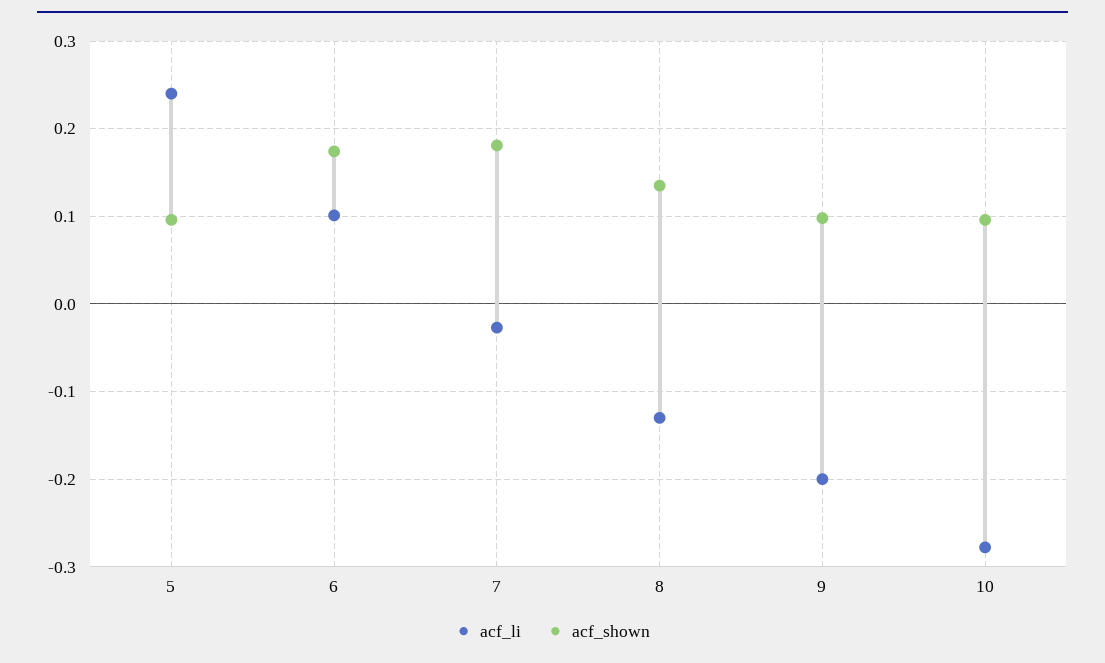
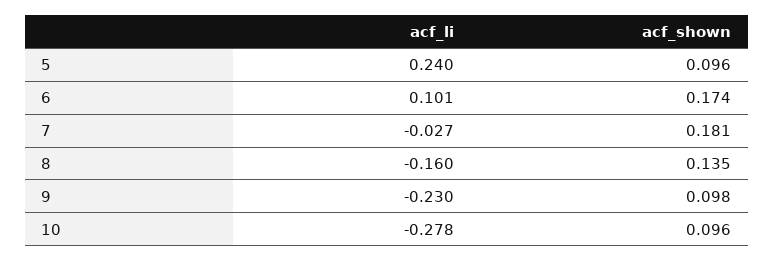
  {
    "acf_li": {
      "5": 0.24,
      "6": 0.101,
      "7": -0.027,
-     "8": -0.13,
+     "8": -0.16,
-     "9": -0.2,
+     "9": -0.23,
      "10": -0.278
    },
    "acf_shown": {
      "5": 0.096,
      "6": 0.174,
      "7": 0.181,
      "8": 0.135,
      "9": 0.098,
      "10": 0.096
    }
  }

